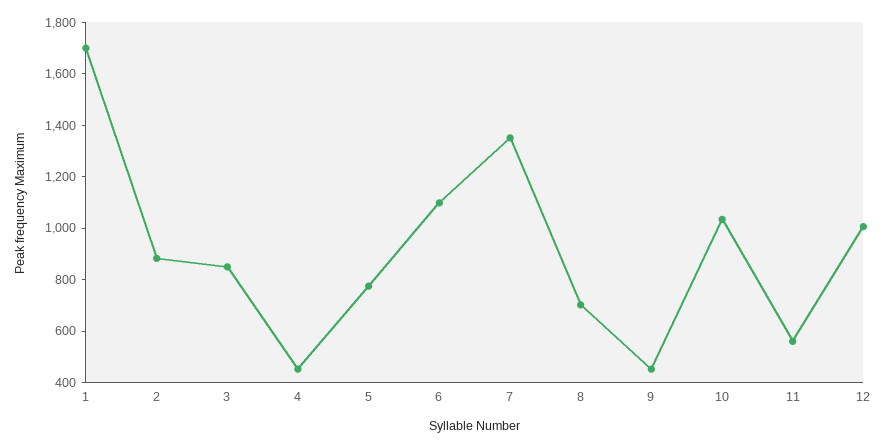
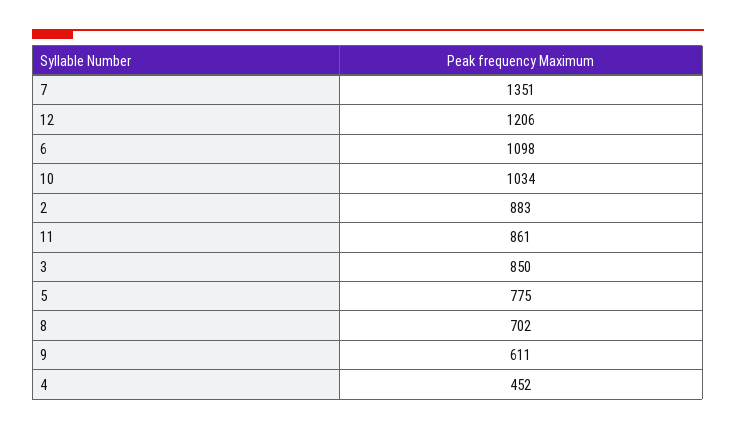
  {
-   "1": 1700,
    "2": 883,
    "3": 850,
    "4": 452,
    "5": 775,
    "6": 1098,
    "7": 1351,
    "8": 702,
-   "9": 450,
+   "9": 611,
    "10": 1034,
-   "11": 550,
+   "11": 861,
-   "12": 1000
+   "12": 1206
  }

